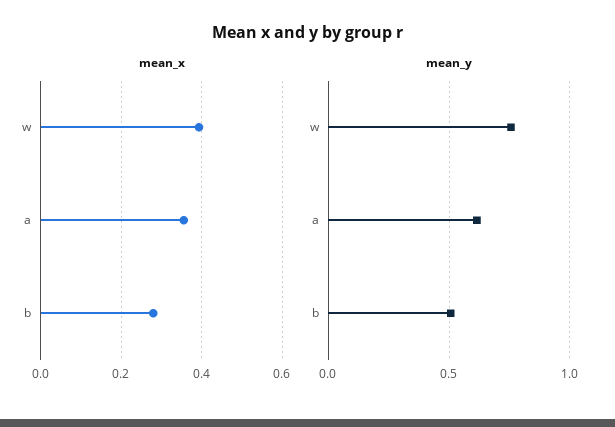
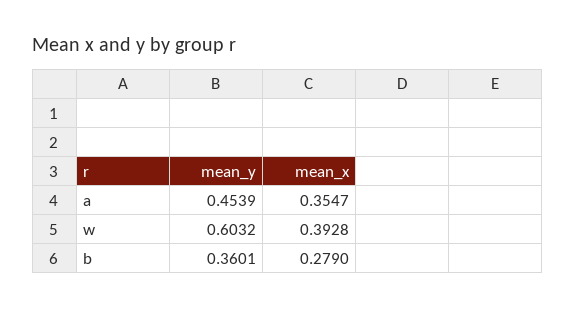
  {
    "mean_x": {
      "w": 0.3928,
      "a": 0.3547,
      "b": 0.279
    },
    "mean_y": {
-     "w": 0.75,
+     "w": 0.6032,
-     "a": 0.6,
+     "a": 0.4539,
-     "b": 0.5
+     "b": 0.3601
    }
  }

